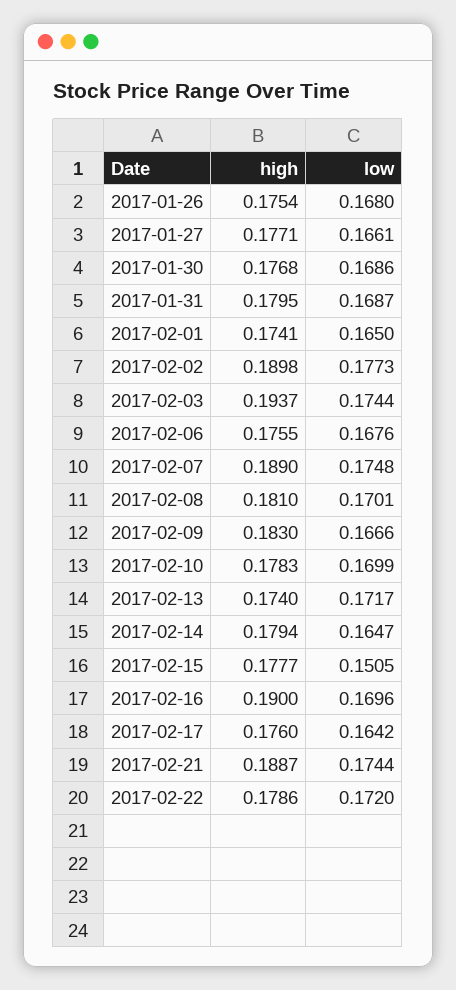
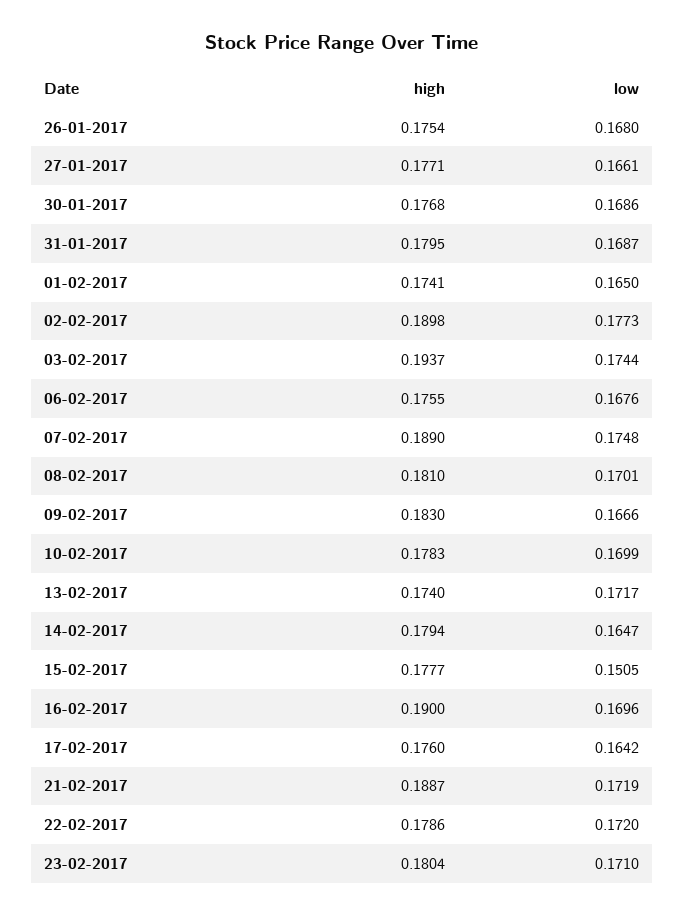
  {
    "high": {
      "2017-01-26": 0.1754,
      "2017-01-27": 0.1771,
      "2017-01-30": 0.1768,
      "2017-01-31": 0.1795,
      "2017-02-01": 0.1741,
      "2017-02-02": 0.1898,
      "2017-02-03": 0.1937,
      "2017-02-06": 0.1755,
      "2017-02-07": 0.189,
      "2017-02-08": 0.181,
      "2017-02-09": 0.183,
      "2017-02-10": 0.1783,
      "2017-02-13": 0.174,
      "2017-02-14": 0.1794,
      "2017-02-15": 0.1777,
      "2017-02-16": 0.19,
      "2017-02-17": 0.176,
      "2017-02-21": 0.1887,
-     "2017-02-22": 0.1786
+     "2017-02-22": 0.1786,
+     "23-02-2017": 0.1804
    },
    "low": {
      "2017-01-26": 0.168,
      "2017-01-27": 0.1661,
      "2017-01-30": 0.1686,
      "2017-01-31": 0.1687,
      "2017-02-01": 0.165,
      "2017-02-02": 0.1773,
      "2017-02-03": 0.1744,
      "2017-02-06": 0.1676,
      "2017-02-07": 0.1748,
      "2017-02-08": 0.1701,
      "2017-02-09": 0.1666,
      "2017-02-10": 0.1699,
      "2017-02-13": 0.1717,
      "2017-02-14": 0.1647,
      "2017-02-15": 0.1505,
      "2017-02-16": 0.1696,
      "2017-02-17": 0.1642,
-     "2017-02-21": 0.1744,
+     "2017-02-21": 0.1719,
-     "2017-02-22": 0.172
+     "2017-02-22": 0.172,
+     "23-02-2017": 0.171
    }
  }

